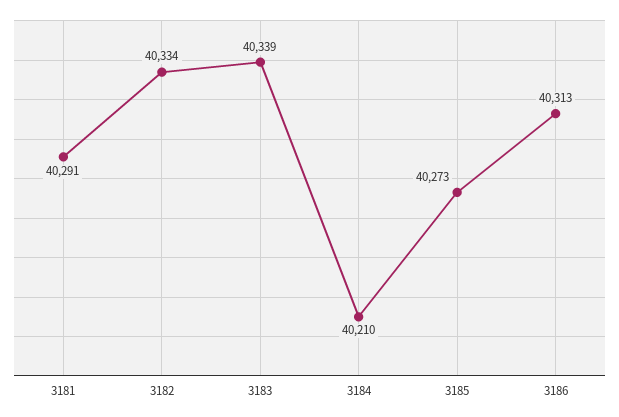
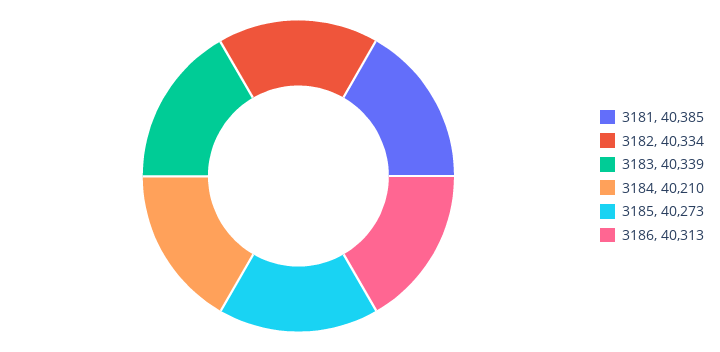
  {
-   "3181": 40291,
+   "3181": 40385,
    "3182": 40334,
    "3183": 40339,
    "3184": 40210,
    "3185": 40273,
    "3186": 40313
  }

